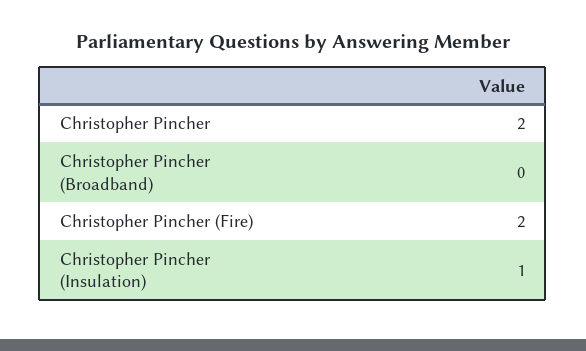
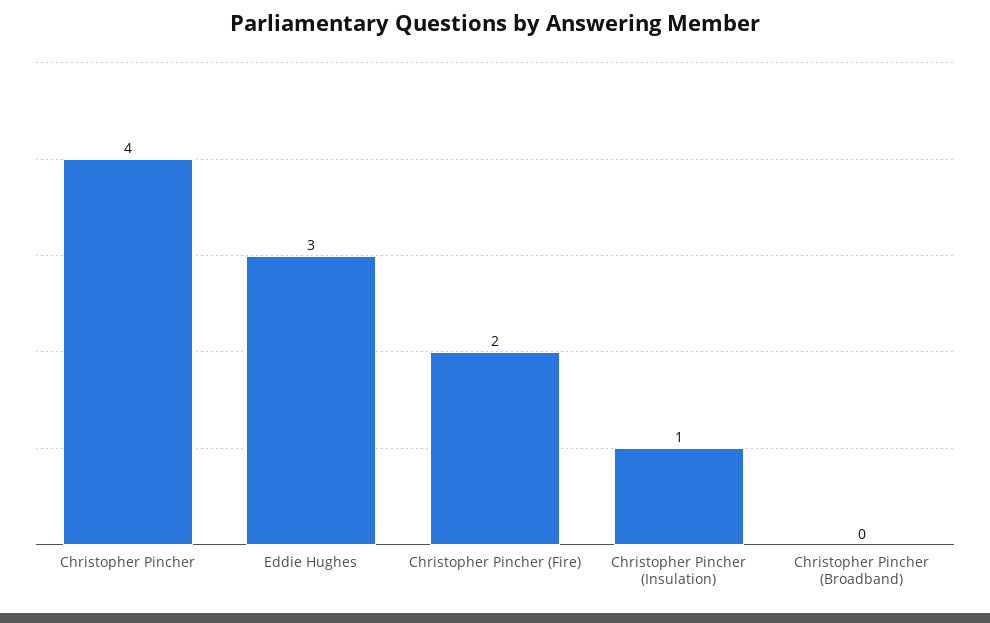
  {
-   "Christopher Pincher": 2,
+   "Christopher Pincher": 4,
    "Christopher Pincher (Broadband)": 0,
    "Christopher Pincher (Fire)": 2,
-   "Christopher Pincher (Insulation)": 1
+   "Christopher Pincher (Insulation)": 1,
+   "Eddie Hughes": 3
  }

